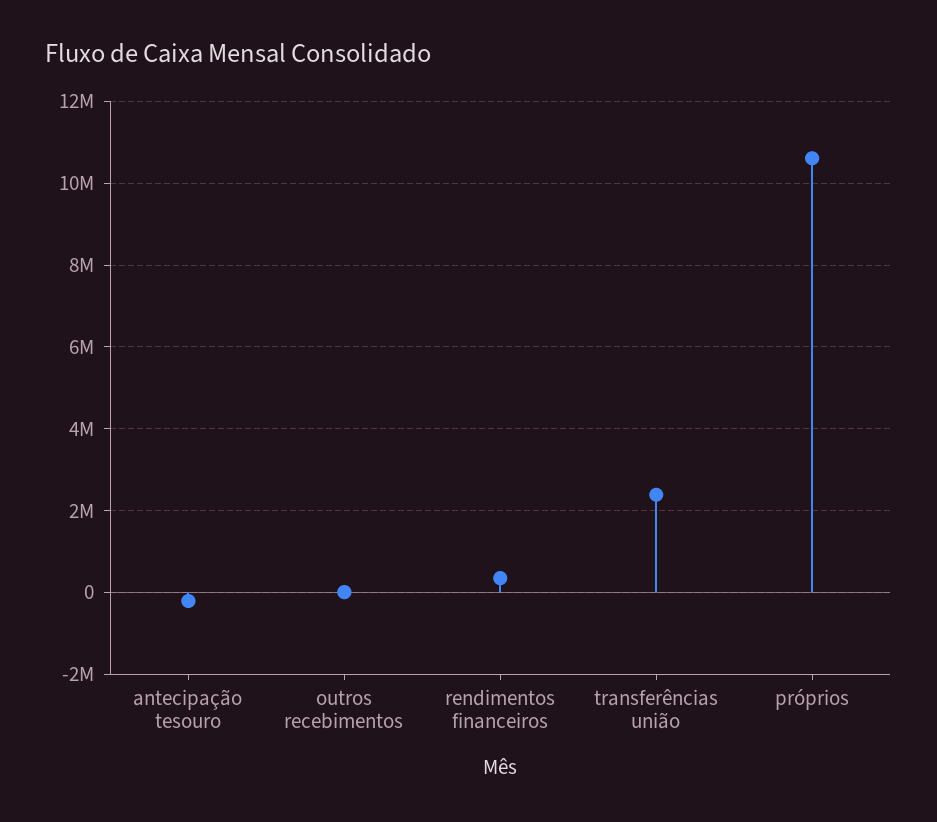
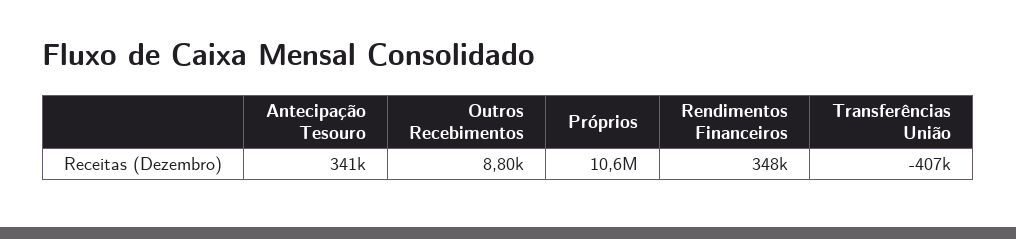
  {
-   "antecipação tesouro": -200000,
+   "antecipação tesouro": 341000,
    "outros recebimentos": 8800,
    "rendimentos financeiros": 348000,
-   "transferências união": 2400000,
+   "transferências união": -407000,
    "próprios": 10600000
  }

